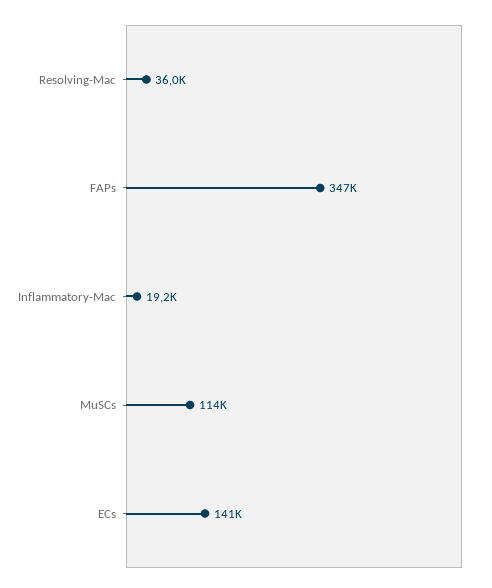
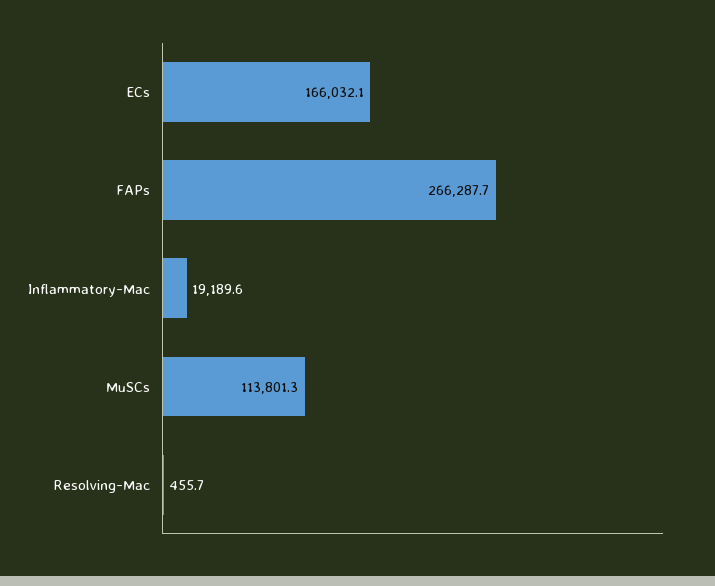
  {
-   "Resolving-Mac": 36000,
+   "Resolving-Mac": 455.7,
-   "FAPs": 347000,
+   "FAPs": 266287.7,
    "Inflammatory-Mac": 19189.6,
    "MuSCs": 113801.3,
-   "ECs": 141000
+   "ECs": 166032.1
  }

